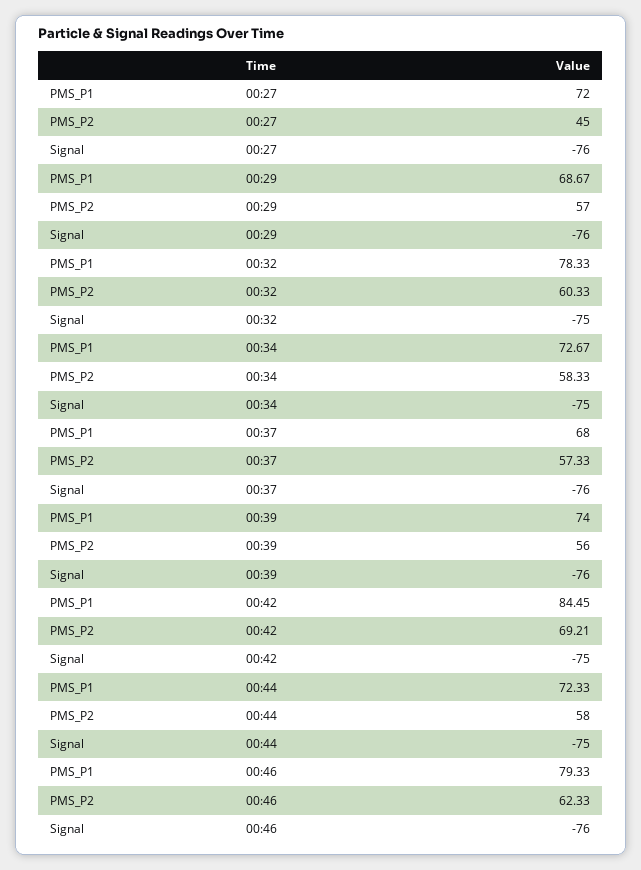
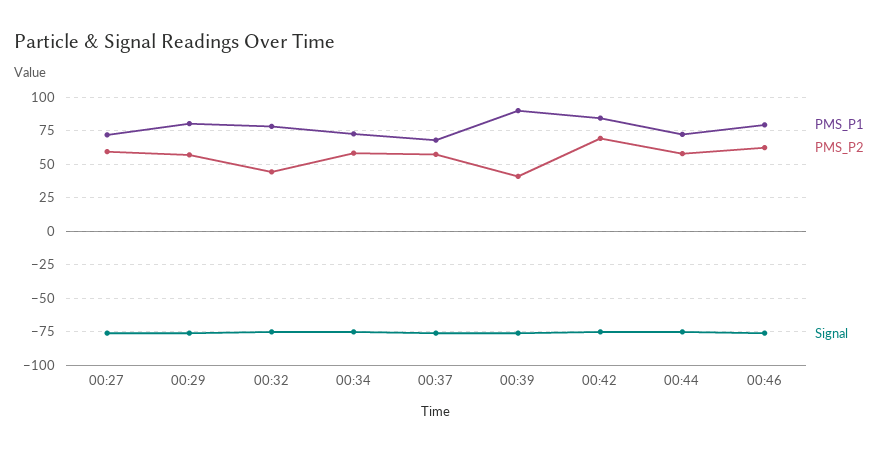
  {
    "PMS_P1": {
      "00:27": 72,
-     "00:29": 68.67,
+     "00:29": 80,
      "00:32": 78.33,
      "00:34": 72.67,
      "00:37": 68,
-     "00:39": 74,
+     "00:39": 90,
      "00:42": 84.45,
      "00:44": 72.33,
      "00:46": 79.33
    },
    "PMS_P2": {
-     "00:27": 45,
+     "00:27": 60,
      "00:29": 57,
-     "00:32": 60.33,
+     "00:32": 45,
      "00:34": 58.33,
      "00:37": 57.33,
-     "00:39": 56,
+     "00:39": 40,
      "00:42": 69.21,
      "00:44": 58,
      "00:46": 62.33
    },
    "Signal": {
      "00:27": -76,
      "00:29": -76,
      "00:32": -75,
      "00:34": -75,
      "00:37": -76,
      "00:39": -76,
      "00:42": -75,
      "00:44": -75,
      "00:46": -76
    }
  }

